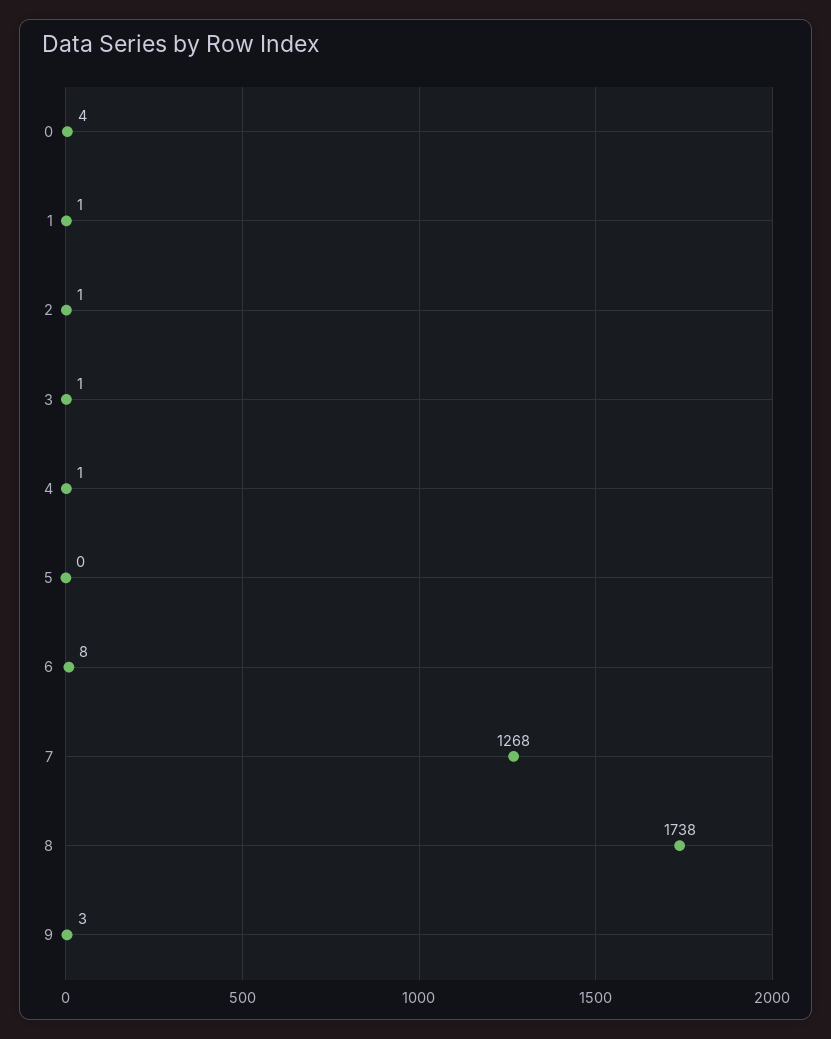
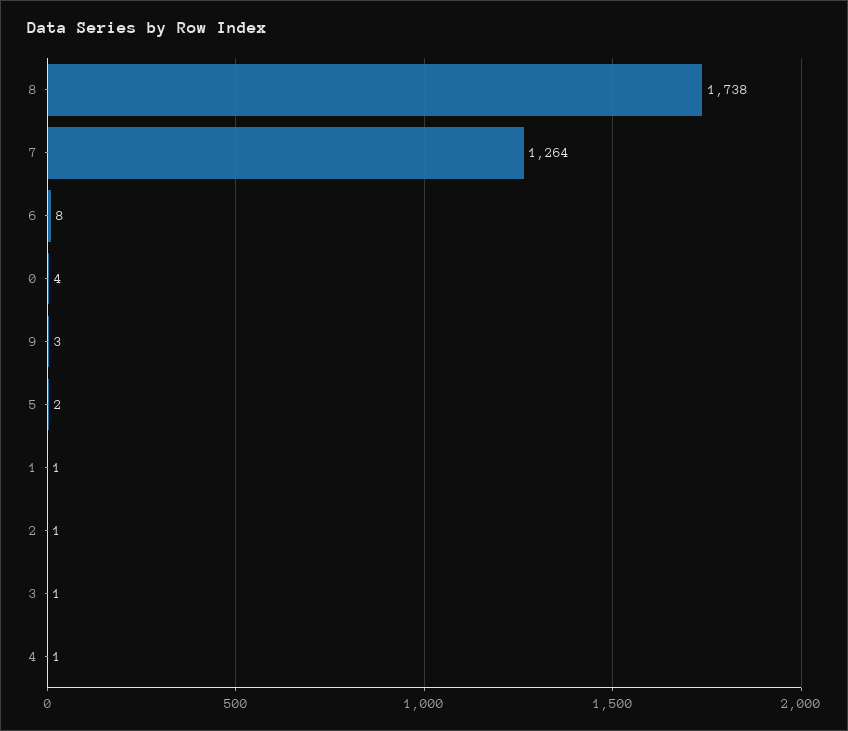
  {
    "0": 4,
    "1": 1,
    "2": 1,
    "3": 1,
    "4": 1,
-   "5": 0,
+   "5": 2,
    "6": 8,
-   "7": 1268,
+   "7": 1264,
    "8": 1738,
    "9": 3
  }

